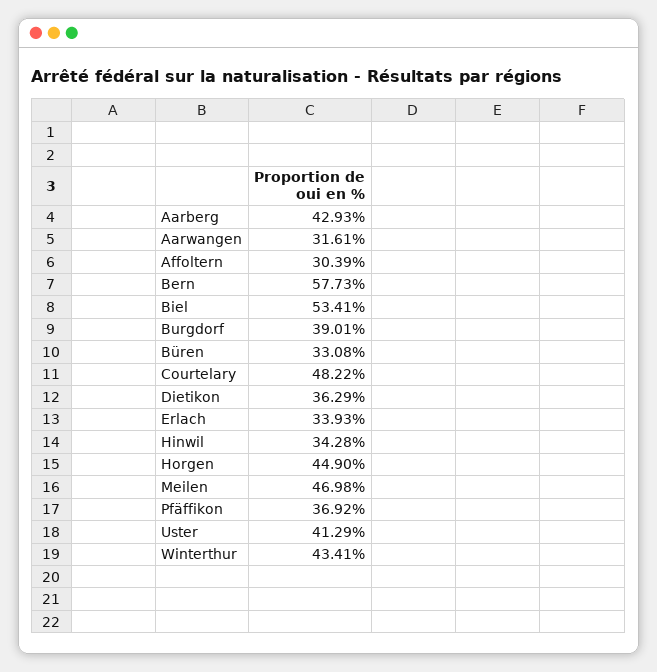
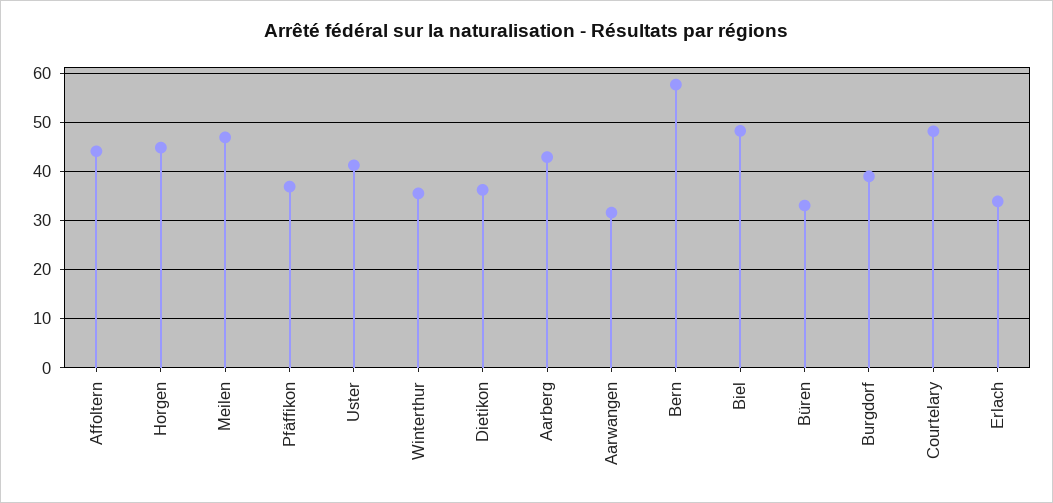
  {
    "Aarberg": 42.93,
    "Aarwangen": 31.61,
-   "Affoltern": 30.39,
+   "Affoltern": 44,
    "Bern": 57.73,
-   "Biel": 53.41,
+   "Biel": 48,
    "Burgdorf": 39.01,
    "Büren": 33.08,
    "Courtelary": 48.22,
    "Dietikon": 36.29,
    "Erlach": 33.93,
-   "Hinwil": 34.28,
    "Horgen": 44.9,
    "Meilen": 46.98,
    "Pfäffikon": 36.92,
    "Uster": 41.29,
-   "Winterthur": 43.41
+   "Winterthur": 36
  }

